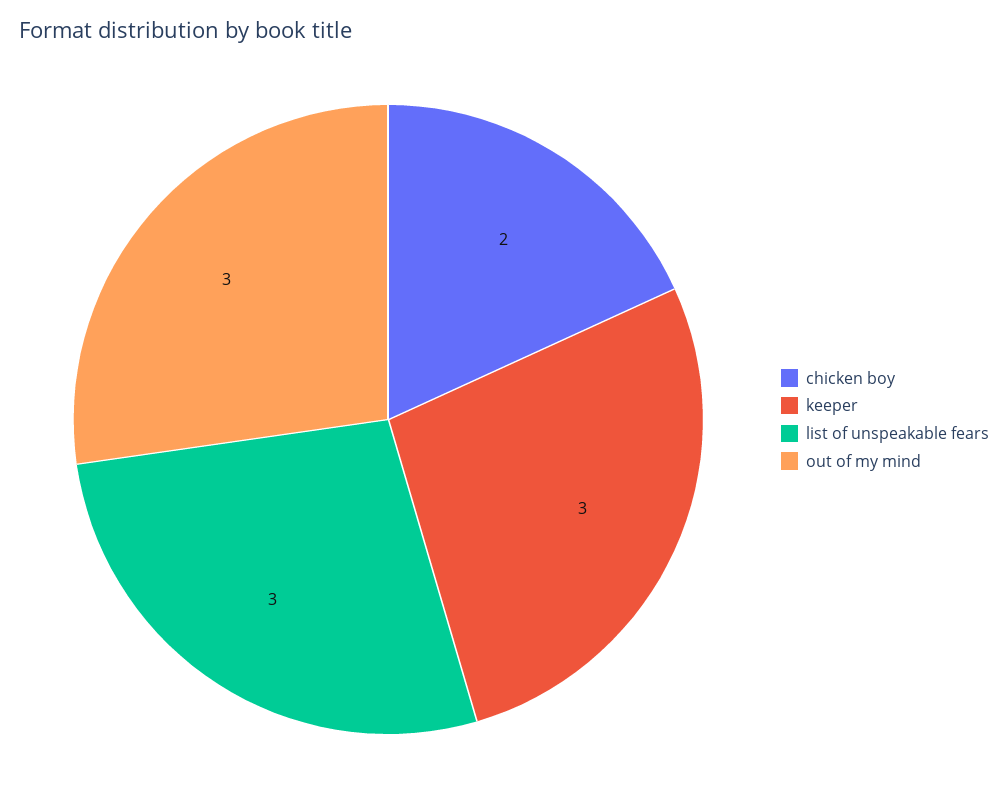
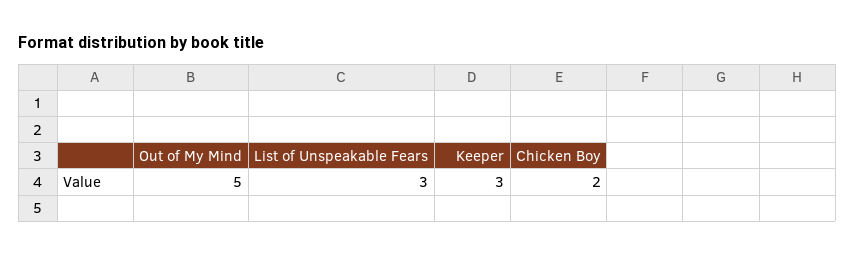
  {
    "chicken boy": 2,
    "keeper": 3,
    "list of unspeakable fears": 3,
-   "out of my mind": 3
+   "out of my mind": 5
  }

